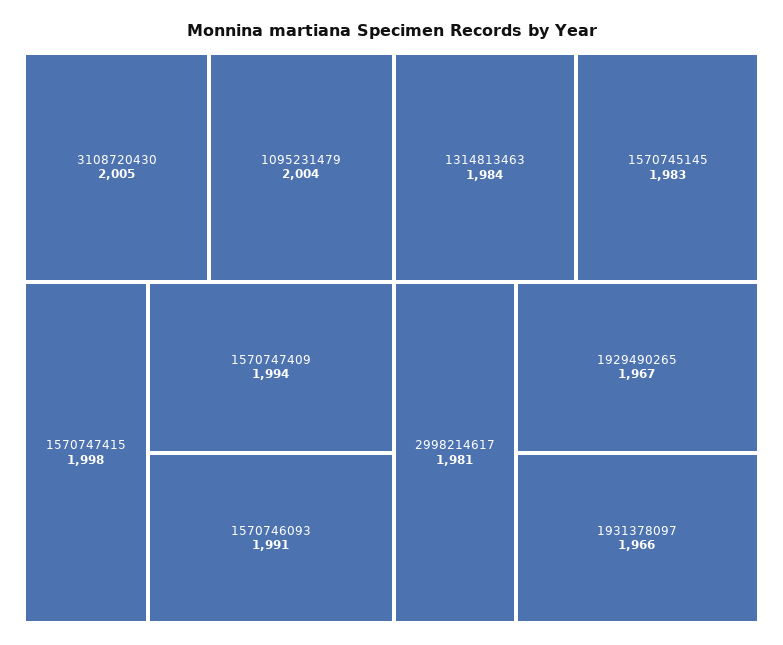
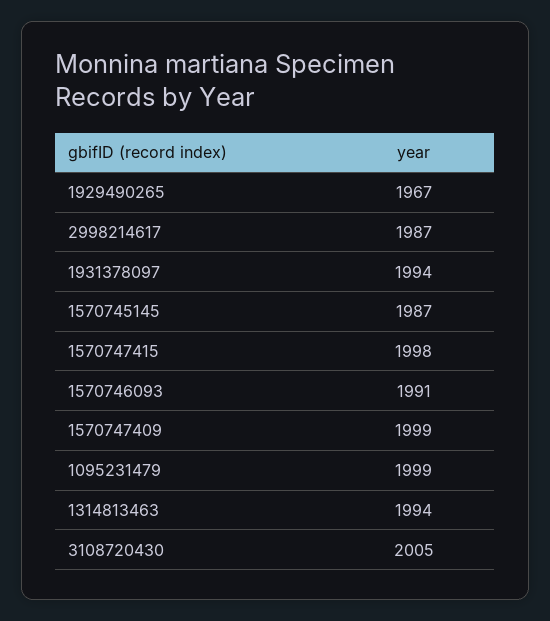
  {
    "3108720430": 2005,
-   "1095231479": 2004,
+   "1095231479": 1999,
    "1570747415": 1998,
-   "1570747409": 1994,
+   "1570747409": 1999,
    "1570746093": 1991,
-   "1314813463": 1984,
+   "1314813463": 1994,
-   "1570745145": 1983,
+   "1570745145": 1987,
-   "2998214617": 1981,
+   "2998214617": 1987,
    "1929490265": 1967,
-   "1931378097": 1966
+   "1931378097": 1994
  }

